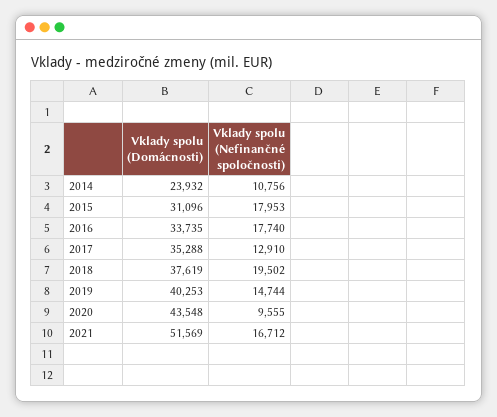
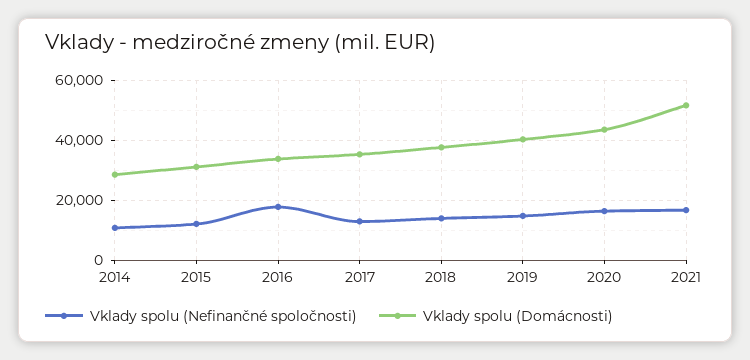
  {
    "Vklady spolu (Domácnosti)": {
-     "2014": 23932,
+     "2014": 28000,
      "2015": 31096,
      "2016": 33735,
      "2017": 35288,
      "2018": 37619,
      "2019": 40253,
      "2020": 43548,
      "2021": 51569
    },
    "Vklady spolu (Nefinančné spoločnosti)": {
      "2014": 10756,
-     "2015": 17953,
+     "2015": 12000,
      "2016": 17740,
      "2017": 12910,
-     "2018": 19502,
+     "2018": 14000,
      "2019": 14744,
-     "2020": 9555,
+     "2020": 16000,
      "2021": 16712
    }
  }

